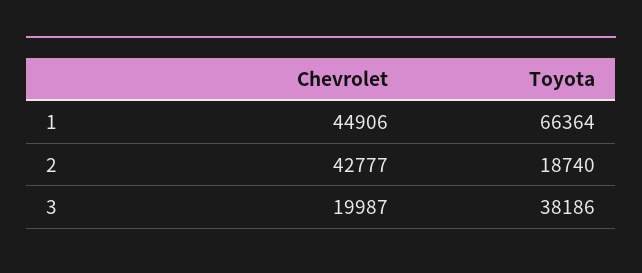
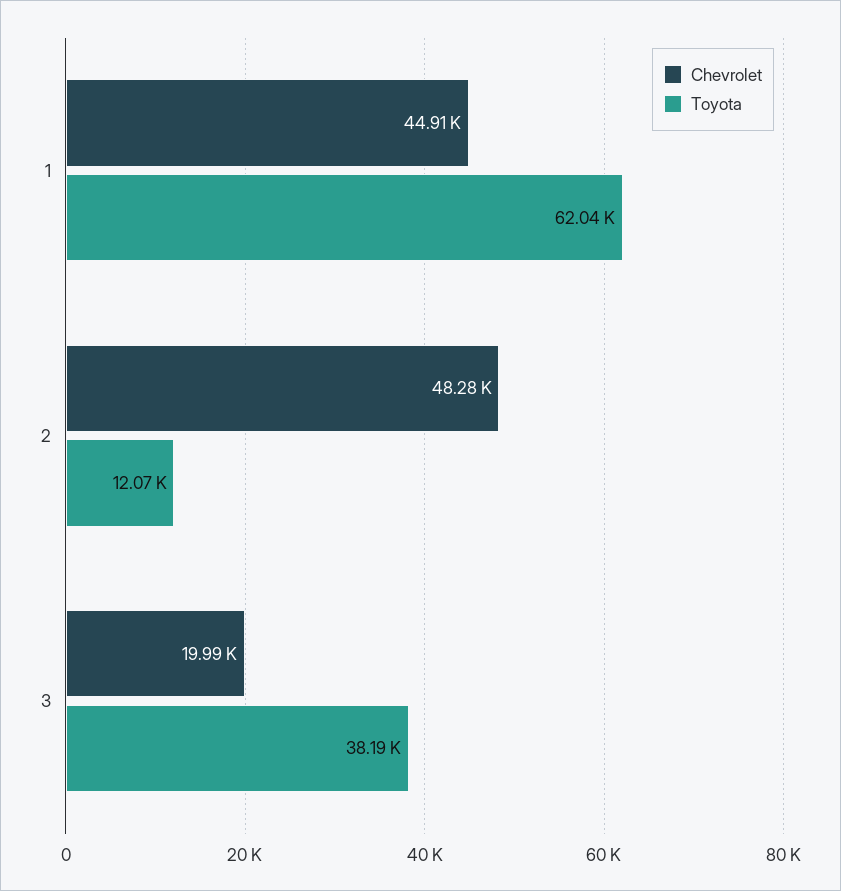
  {
    "Chevrolet": {
      "1": 44906,
-     "2": 42777,
+     "2": 48280,
      "3": 19987
    },
    "Toyota": {
-     "1": 66364,
+     "1": 62040,
-     "2": 18740,
+     "2": 12070,
      "3": 38186
    }
  }

